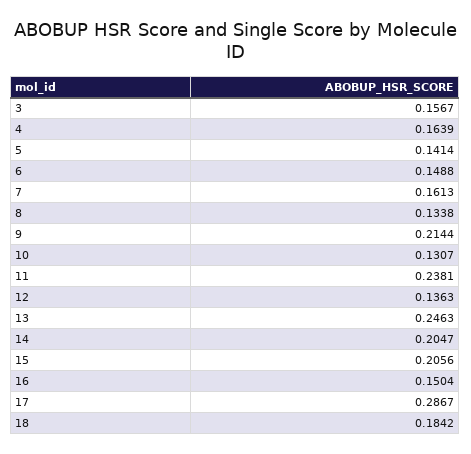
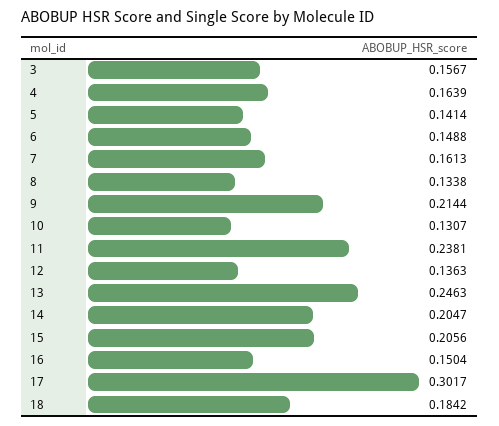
  {
    "3": 0.1567,
    "4": 0.1639,
    "5": 0.1414,
    "6": 0.1488,
    "7": 0.1613,
    "8": 0.1338,
    "9": 0.2144,
    "10": 0.1307,
    "11": 0.2381,
    "12": 0.1363,
    "13": 0.2463,
    "14": 0.2047,
    "15": 0.2056,
    "16": 0.1504,
-   "17": 0.2867,
+   "17": 0.3017,
    "18": 0.1842
  }

